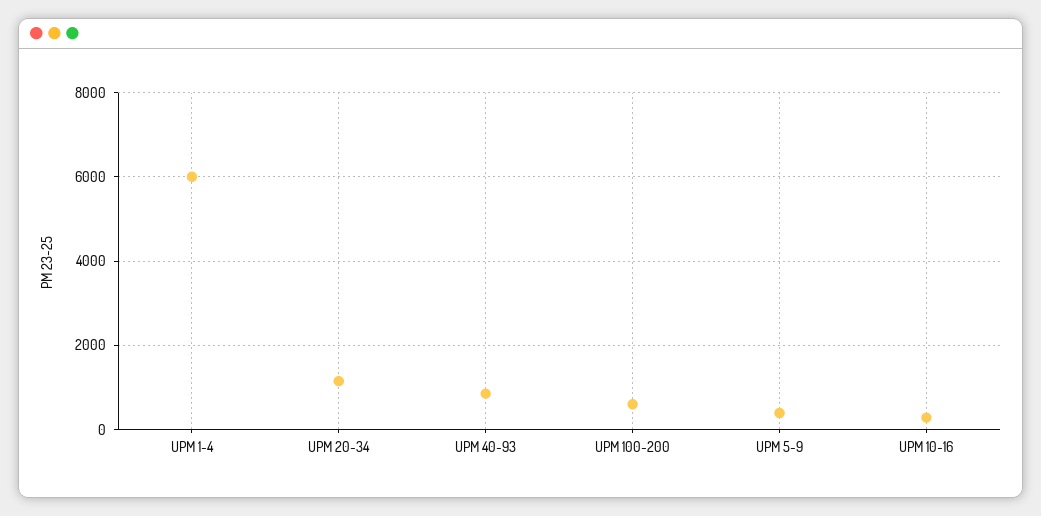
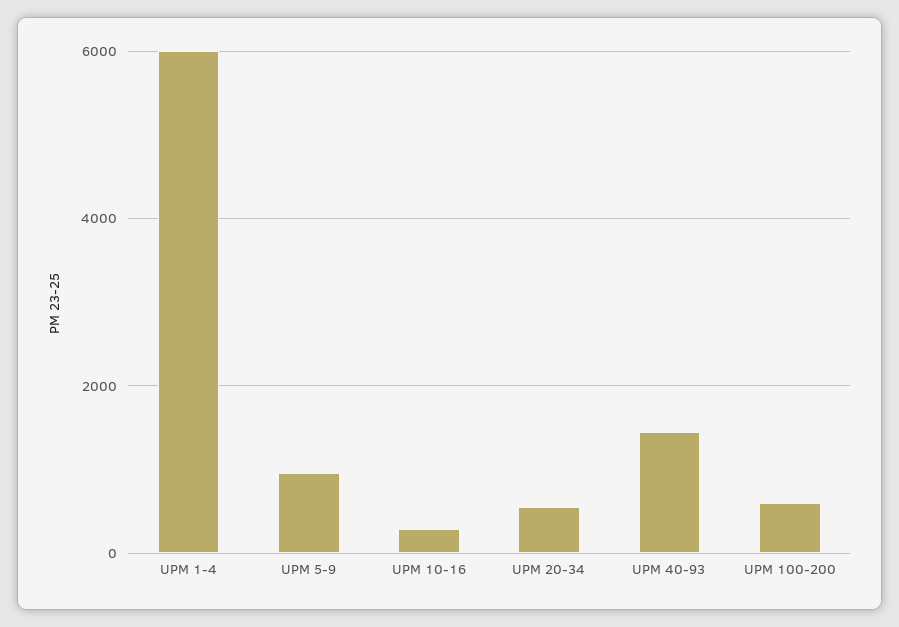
  {
    "UPM 1-4": 6000,
-   "UPM 20-34": 1200,
+   "UPM 20-34": 600,
-   "UPM 40-93": 800,
+   "UPM 40-93": 1400,
    "UPM 100-200": 600,
-   "UPM 5-9": 400,
+   "UPM 5-9": 1000,
    "UPM 10-16": 200
  }

